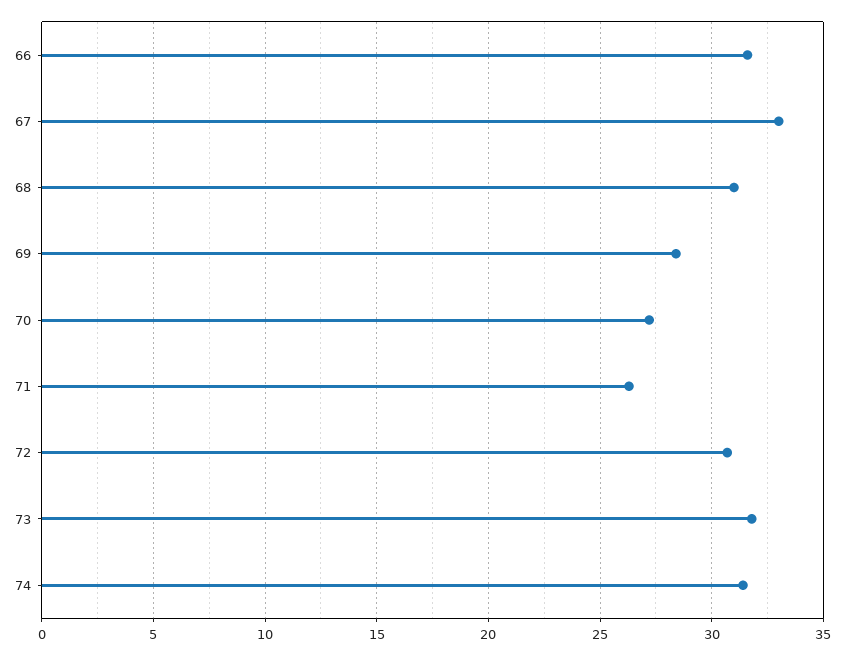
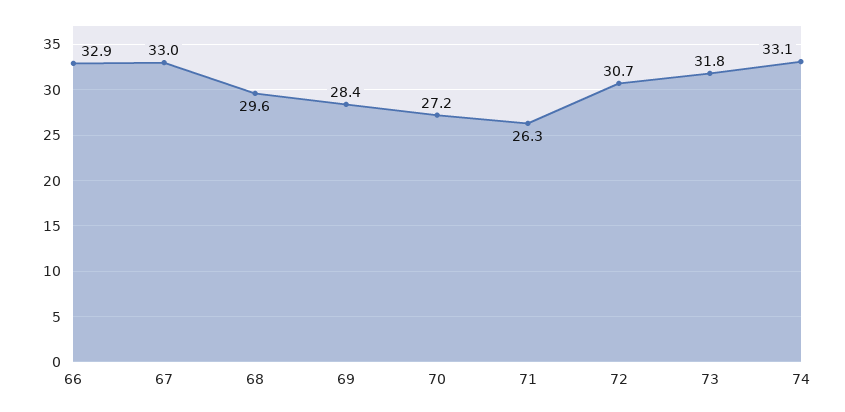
  {
-   "66": 31.5,
+   "66": 32.9,
    "67": 33,
-   "68": 31,
+   "68": 29.6,
    "69": 28.4,
    "70": 27.2,
    "71": 26.3,
    "72": 30.7,
    "73": 31.8,
-   "74": 31.5
+   "74": 33.1
  }

